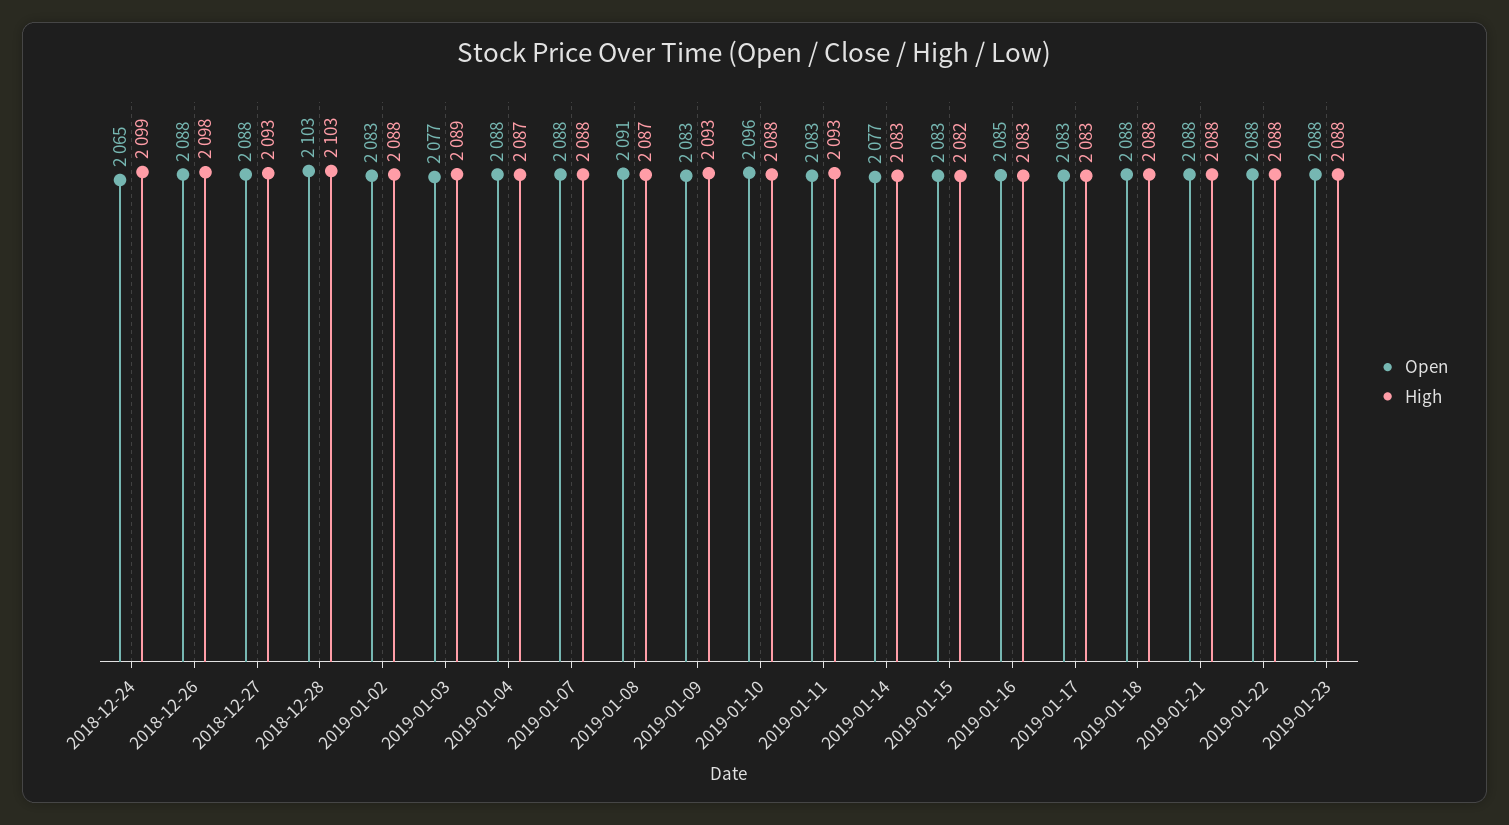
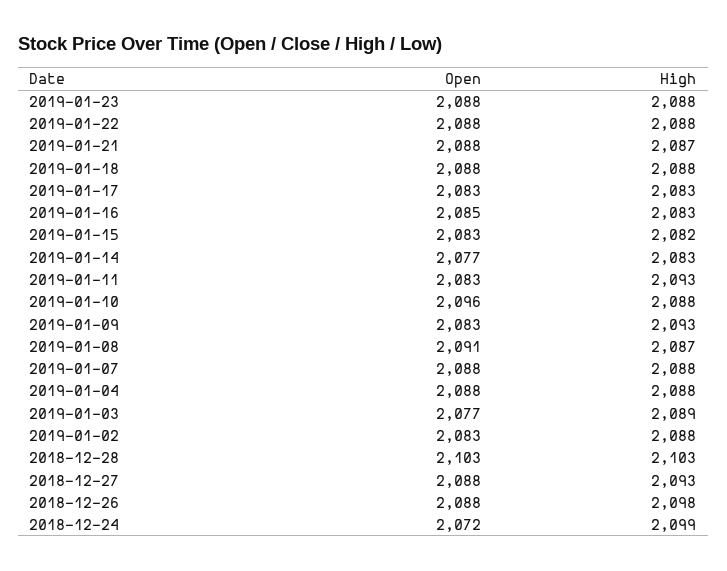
  {
    "Open": {
-     "2018-12-24": 2065,
+     "2018-12-24": 2072,
      "2018-12-26": 2088,
      "2018-12-27": 2088,
      "2018-12-28": 2103,
      "2019-01-02": 2083,
      "2019-01-03": 2077,
      "2019-01-04": 2088,
      "2019-01-07": 2088,
      "2019-01-08": 2091,
      "2019-01-09": 2083,
      "2019-01-10": 2096,
      "2019-01-11": 2083,
      "2019-01-14": 2077,
      "2019-01-15": 2083,
      "2019-01-16": 2085,
      "2019-01-17": 2083,
      "2019-01-18": 2088,
      "2019-01-21": 2088,
      "2019-01-22": 2088,
      "2019-01-23": 2088
    },
    "High": {
      "2018-12-24": 2099,
      "2018-12-26": 2098,
      "2018-12-27": 2093,
      "2018-12-28": 2103,
      "2019-01-02": 2088,
      "2019-01-03": 2089,
-     "2019-01-04": 2087,
+     "2019-01-04": 2088,
      "2019-01-07": 2088,
      "2019-01-08": 2087,
      "2019-01-09": 2093,
      "2019-01-10": 2088,
      "2019-01-11": 2093,
      "2019-01-14": 2083,
      "2019-01-15": 2082,
      "2019-01-16": 2083,
      "2019-01-17": 2083,
      "2019-01-18": 2088,
-     "2019-01-21": 2088,
+     "2019-01-21": 2087,
      "2019-01-22": 2088,
      "2019-01-23": 2088
    }
  }

